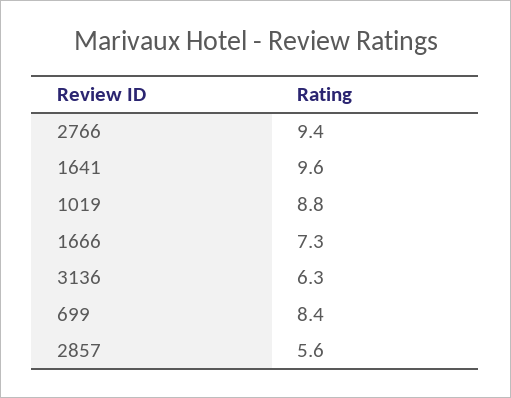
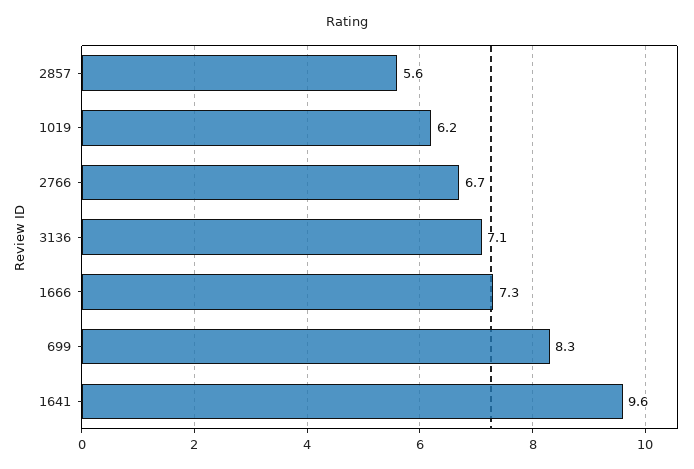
  {
-   "2766": 9.4,
+   "2766": 6.7,
    "1641": 9.6,
-   "1019": 8.8,
+   "1019": 6.2,
    "1666": 7.3,
-   "3136": 6.3,
+   "3136": 7.1,
-   "699": 8.4,
+   "699": 8.3,
    "2857": 5.6
  }

